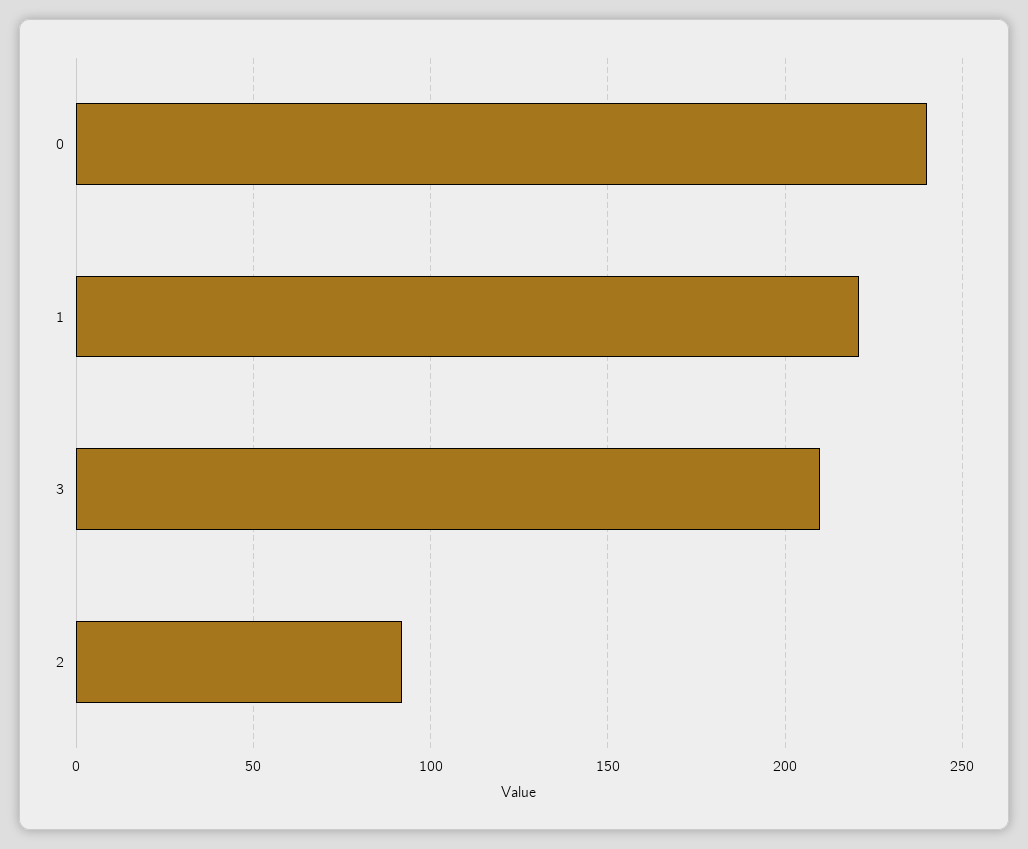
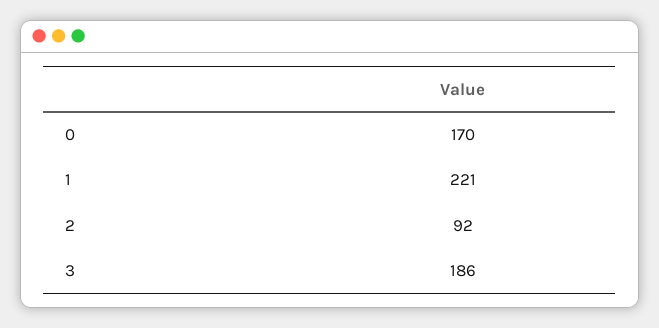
  {
-   "0": 240,
+   "0": 170,
    "1": 221,
-   "3": 210,
+   "3": 186,
    "2": 92
  }

